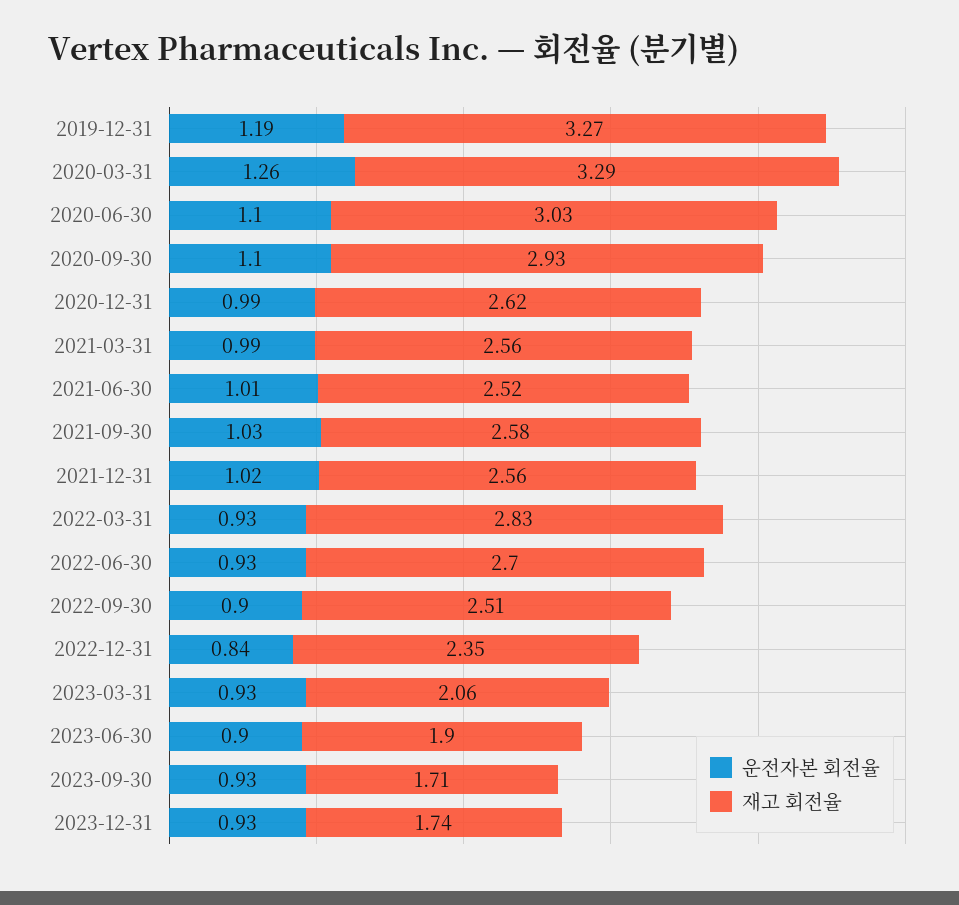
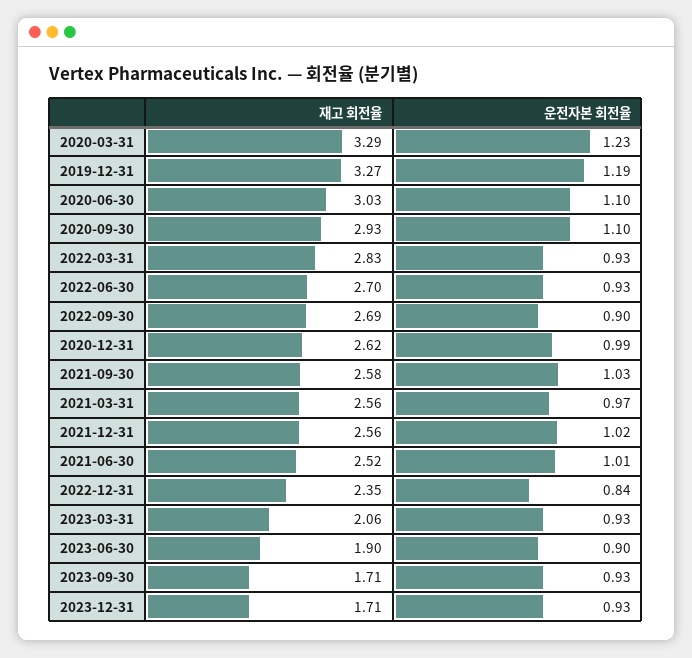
  {
    "운전자본 회전율": {
      "2019-12-31": 1.19,
-     "2020-03-31": 1.26,
+     "2020-03-31": 1.23,
      "2020-06-30": 1.1,
      "2020-09-30": 1.1,
      "2020-12-31": 0.99,
-     "2021-03-31": 0.99,
+     "2021-03-31": 0.97,
      "2021-06-30": 1.01,
      "2021-09-30": 1.03,
      "2021-12-31": 1.02,
      "2022-03-31": 0.93,
      "2022-06-30": 0.93,
      "2022-09-30": 0.9,
      "2022-12-31": 0.84,
      "2023-03-31": 0.93,
      "2023-06-30": 0.9,
      "2023-09-30": 0.93,
      "2023-12-31": 0.93
    },
    "재고 회전율": {
      "2019-12-31": 3.27,
      "2020-03-31": 3.29,
      "2020-06-30": 3.03,
      "2020-09-30": 2.93,
      "2020-12-31": 2.62,
      "2021-03-31": 2.56,
      "2021-06-30": 2.52,
      "2021-09-30": 2.58,
      "2021-12-31": 2.56,
      "2022-03-31": 2.83,
      "2022-06-30": 2.7,
-     "2022-09-30": 2.51,
+     "2022-09-30": 2.69,
      "2022-12-31": 2.35,
      "2023-03-31": 2.06,
      "2023-06-30": 1.9,
      "2023-09-30": 1.71,
-     "2023-12-31": 1.74
+     "2023-12-31": 1.71
    }
  }

